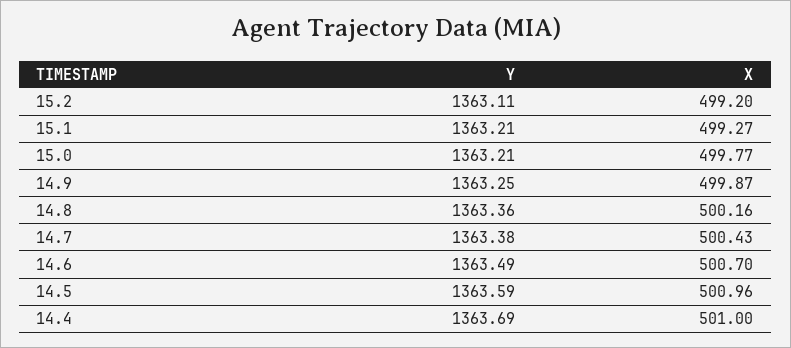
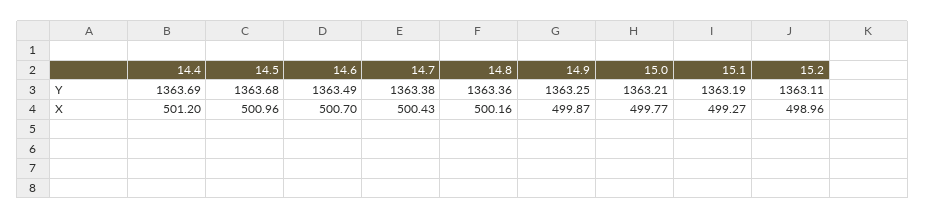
  {
    "Y": {
      "15.2": 1363.11,
-     "15.1": 1363.21,
+     "15.1": 1363.19,
      "15.0": 1363.21,
      "14.9": 1363.25,
      "14.8": 1363.36,
      "14.7": 1363.38,
      "14.6": 1363.49,
-     "14.5": 1363.59,
+     "14.5": 1363.68,
      "14.4": 1363.69
    },
    "X": {
-     "15.2": 499.2,
+     "15.2": 498.96,
      "15.1": 499.27,
      "15.0": 499.77,
      "14.9": 499.87,
      "14.8": 500.16,
      "14.7": 500.43,
      "14.6": 500.7,
      "14.5": 500.96,
-     "14.4": 501
+     "14.4": 501.2
    }
  }

